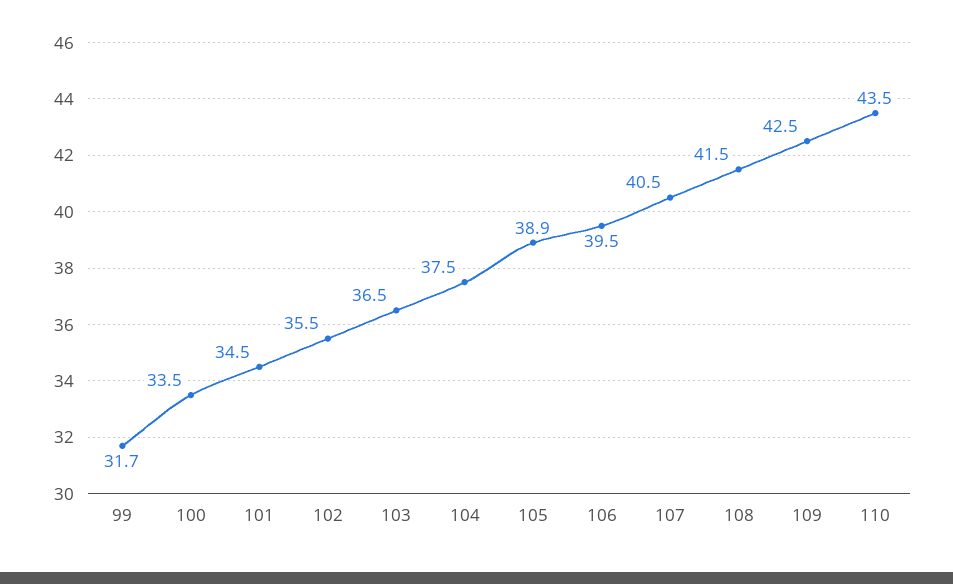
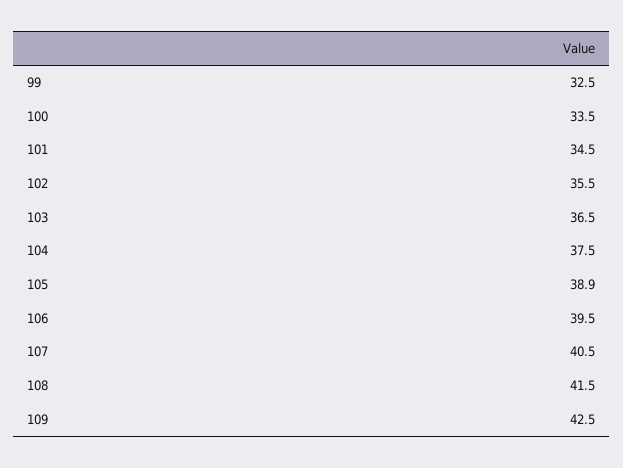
  {
-   "99": 31.7,
+   "99": 32.5,
    "100": 33.5,
    "101": 34.5,
    "102": 35.5,
    "103": 36.5,
    "104": 37.5,
    "105": 38.9,
    "106": 39.5,
    "107": 40.5,
    "108": 41.5,
-   "109": 42.5,
+   "109": 42.5
-   "110": 43.5
  }

